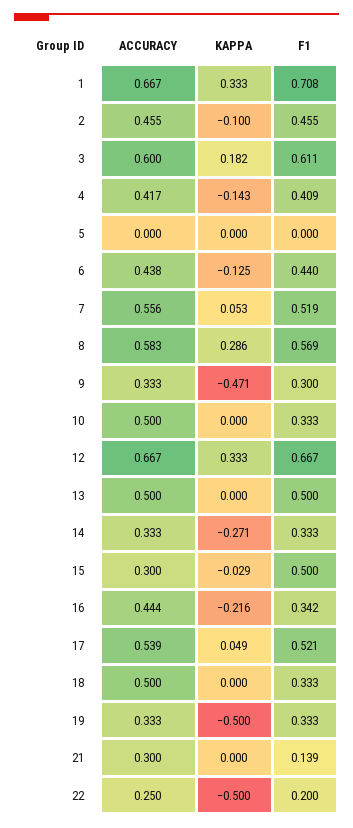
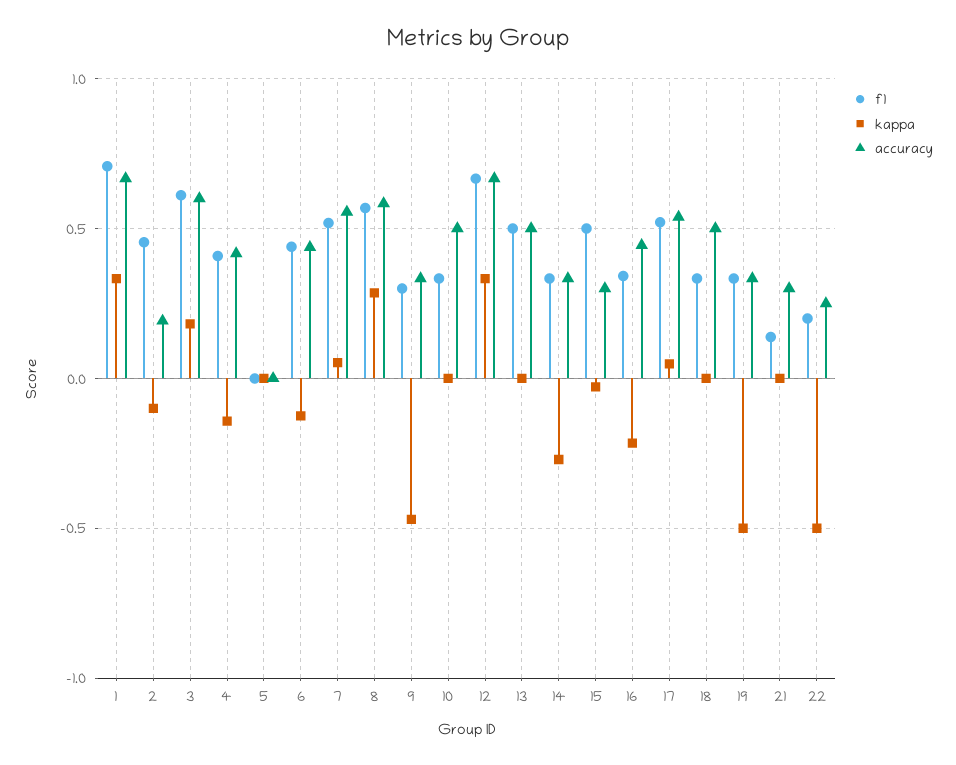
  {
    "ACCURACY": {
      "1": 0.667,
-     "2": 0.455,
+     "2": 0.2,
      "3": 0.6,
      "4": 0.417,
      "5": 0,
      "6": 0.438,
      "7": 0.556,
      "8": 0.583,
      "9": 0.333,
      "10": 0.5,
      "12": 0.667,
      "13": 0.5,
      "14": 0.333,
      "15": 0.3,
      "16": 0.444,
      "17": 0.539,
      "18": 0.5,
      "19": 0.333,
      "21": 0.3,
      "22": 0.25
    },
    "KAPPA": {
      "1": 0.333,
      "2": -0.1,
      "3": 0.182,
      "4": -0.143,
      "5": 0,
      "6": -0.125,
      "7": 0.053,
      "8": 0.286,
      "9": -0.471,
      "10": 0,
      "12": 0.333,
      "13": 0,
      "14": -0.271,
      "15": -0.029,
      "16": -0.216,
      "17": 0.049,
      "18": 0,
      "19": -0.5,
      "21": 0,
      "22": -0.5
    },
    "F1": {
      "1": 0.708,
      "2": 0.455,
      "3": 0.611,
      "4": 0.409,
      "5": 0,
      "6": 0.44,
      "7": 0.519,
      "8": 0.569,
      "9": 0.3,
      "10": 0.333,
      "12": 0.667,
      "13": 0.5,
      "14": 0.333,
      "15": 0.5,
      "16": 0.342,
      "17": 0.521,
      "18": 0.333,
      "19": 0.333,
      "21": 0.139,
      "22": 0.2
    }
  }

